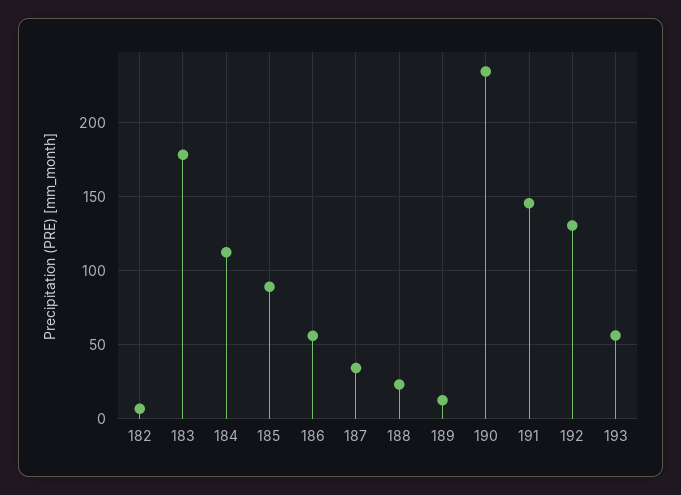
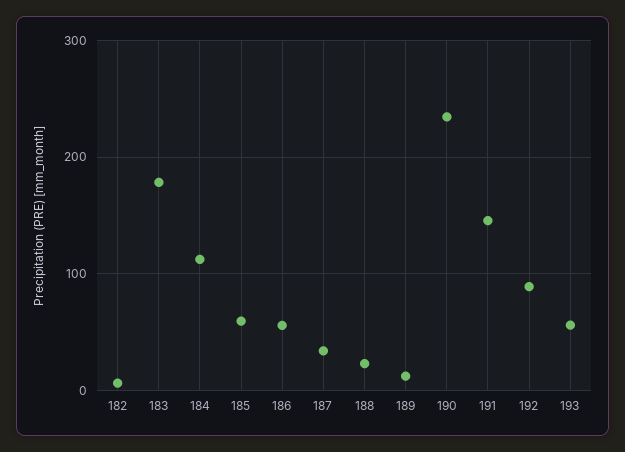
  {
    "182": 5,
    "183": 180,
    "184": 110,
-   "185": 90,
+   "185": 60,
    "186": 55,
    "187": 35,
    "188": 25,
    "189": 15,
    "190": 235,
    "191": 145,
-   "192": 130,
+   "192": 90,
    "193": 55
  }

